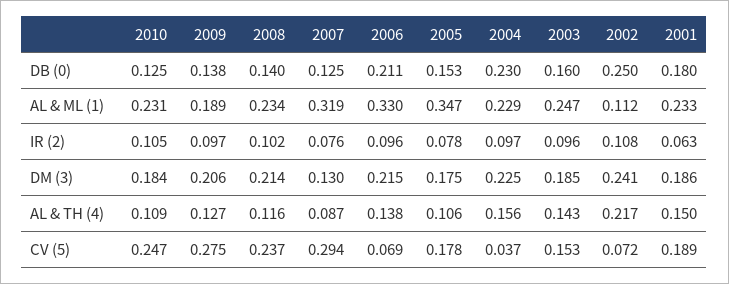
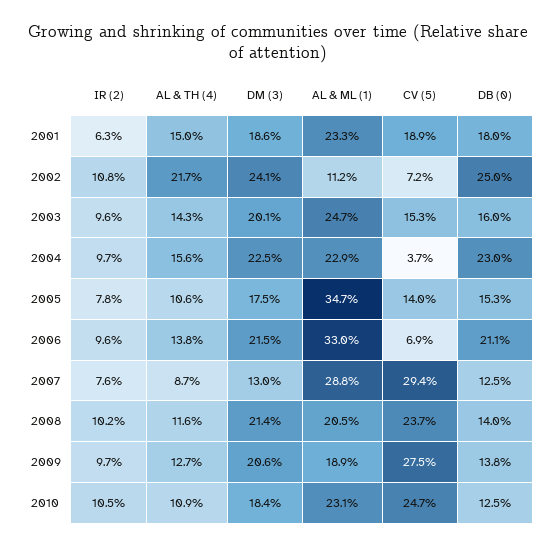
  {
    "2010": {
      "DB (0)": 0.125,
      "AL & ML (1)": 0.231,
      "IR (2)": 0.105,
      "DM (3)": 0.184,
      "AL & TH (4)": 0.109,
      "CV (5)": 0.247
    },
    "2009": {
      "DB (0)": 0.138,
      "AL & ML (1)": 0.189,
      "IR (2)": 0.097,
      "DM (3)": 0.206,
      "AL & TH (4)": 0.127,
      "CV (5)": 0.275
    },
    "2008": {
      "DB (0)": 0.14,
-     "AL & ML (1)": 0.234,
+     "AL & ML (1)": 0.205,
      "IR (2)": 0.102,
      "DM (3)": 0.214,
      "AL & TH (4)": 0.116,
      "CV (5)": 0.237
    },
    "2007": {
      "DB (0)": 0.125,
-     "AL & ML (1)": 0.319,
+     "AL & ML (1)": 0.288,
      "IR (2)": 0.076,
      "DM (3)": 0.13,
      "AL & TH (4)": 0.087,
      "CV (5)": 0.294
    },
    "2006": {
      "DB (0)": 0.211,
      "AL & ML (1)": 0.33,
      "IR (2)": 0.096,
      "DM (3)": 0.215,
      "AL & TH (4)": 0.138,
      "CV (5)": 0.069
    },
    "2005": {
      "DB (0)": 0.153,
      "AL & ML (1)": 0.347,
      "IR (2)": 0.078,
      "DM (3)": 0.175,
      "AL & TH (4)": 0.106,
-     "CV (5)": 0.178
+     "CV (5)": 0.14
    },
    "2004": {
      "DB (0)": 0.23,
      "AL & ML (1)": 0.229,
      "IR (2)": 0.097,
      "DM (3)": 0.225,
      "AL & TH (4)": 0.156,
      "CV (5)": 0.037
    },
    "2003": {
      "DB (0)": 0.16,
      "AL & ML (1)": 0.247,
      "IR (2)": 0.096,
-     "DM (3)": 0.185,
+     "DM (3)": 0.201,
      "AL & TH (4)": 0.143,
      "CV (5)": 0.153
    },
    "2002": {
      "DB (0)": 0.25,
      "AL & ML (1)": 0.112,
      "IR (2)": 0.108,
      "DM (3)": 0.241,
      "AL & TH (4)": 0.217,
      "CV (5)": 0.072
    },
    "2001": {
      "DB (0)": 0.18,
      "AL & ML (1)": 0.233,
      "IR (2)": 0.063,
      "DM (3)": 0.186,
      "AL & TH (4)": 0.15,
      "CV (5)": 0.189
    }
  }

